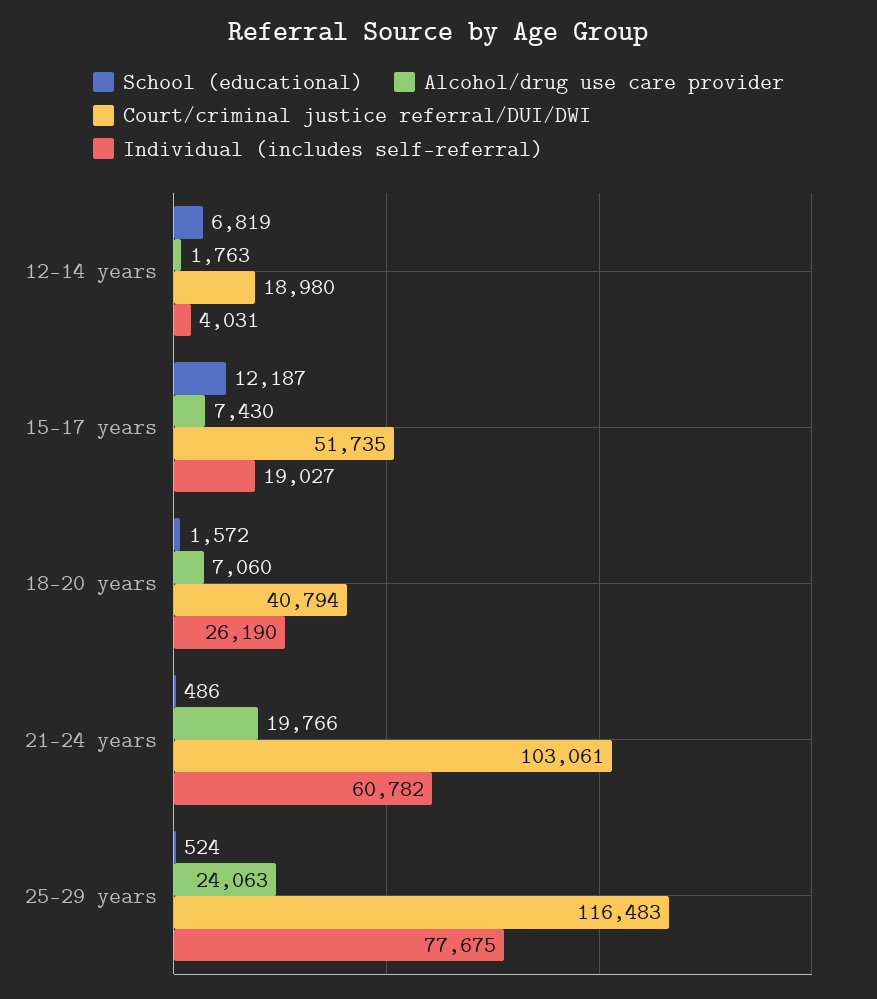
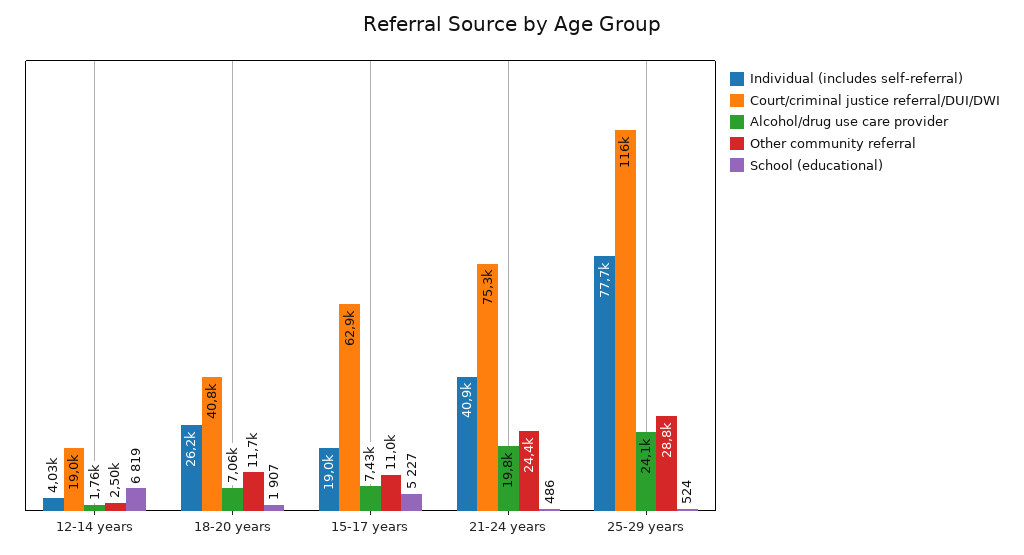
  {
    "School (educational)": {
      "12-14 years": 6819,
-     "15-17 years": 12187,
+     "15-17 years": 5227,
-     "18-20 years": 1572,
+     "18-20 years": 1907,
      "21-24 years": 486,
      "25-29 years": 524
    },
    "Alcohol/drug use care provider": {
      "12-14 years": 1763,
      "15-17 years": 7430,
      "18-20 years": 7060,
      "21-24 years": 19766,
      "25-29 years": 24063
    },
    "Court/criminal justice referral/DUI/DWI": {
      "12-14 years": 18980,
-     "15-17 years": 51735,
+     "15-17 years": 62900,
      "18-20 years": 40794,
-     "21-24 years": 103061,
+     "21-24 years": 75300,
      "25-29 years": 116483
    },
    "Individual (includes self-referral)": {
      "12-14 years": 4031,
      "15-17 years": 19027,
      "18-20 years": 26190,
-     "21-24 years": 60782,
+     "21-24 years": 40900,
      "25-29 years": 77675
-   }
+   },
+   "Other community referral": {
+     "12-14 years": 2500,
+     "18-20 years": 11700,
+     "15-17 years": 11000,
+     "21-24 years": 24400,
+     "25-29 years": 28800
+   }
  }

